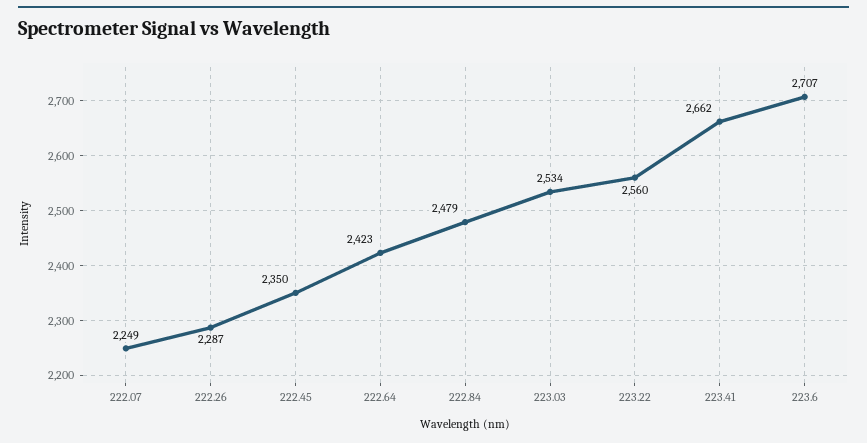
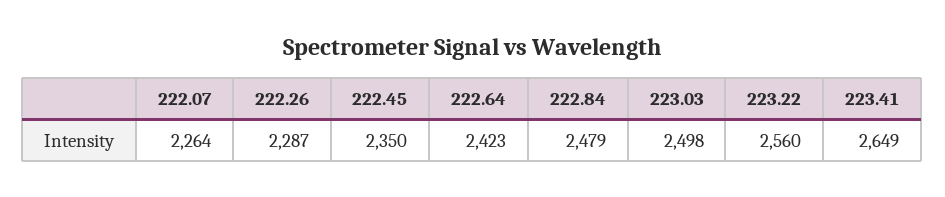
  {
-   "222.07": 2249,
+   "222.07": 2264,
    "222.26": 2287,
    "222.45": 2350,
    "222.64": 2423,
    "222.84": 2479,
-   "223.03": 2534,
+   "223.03": 2498,
    "223.22": 2560,
-   "223.41": 2662,
+   "223.41": 2649
-   "223.6": 2707
  }

